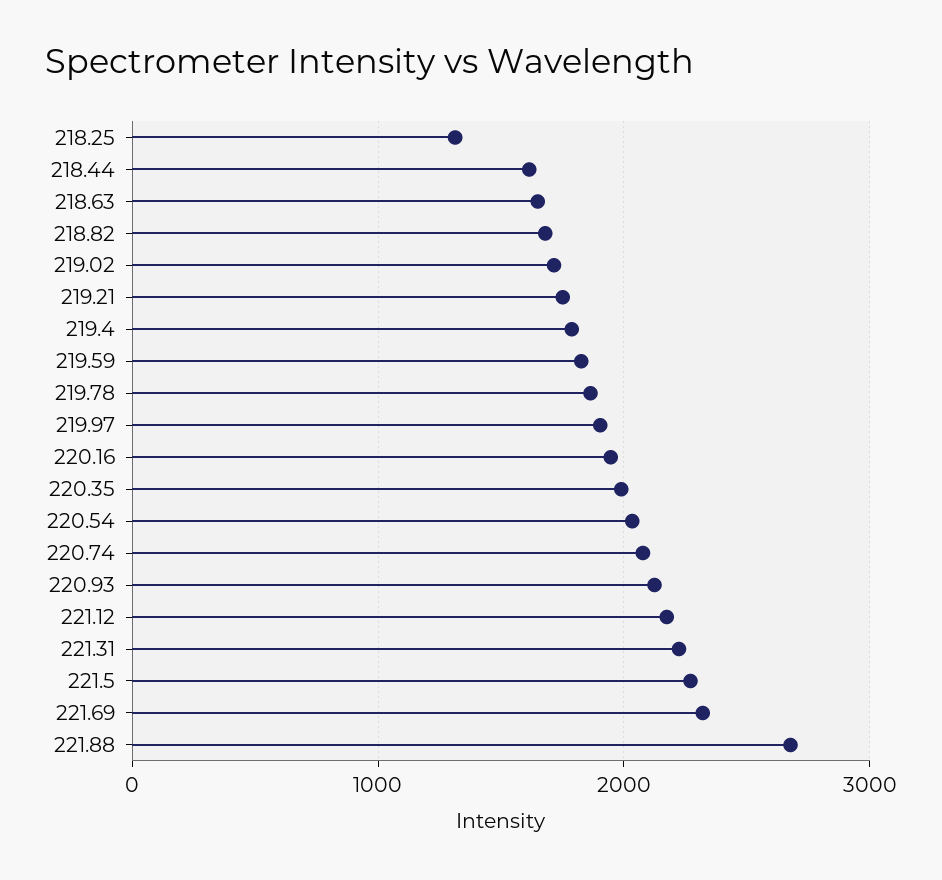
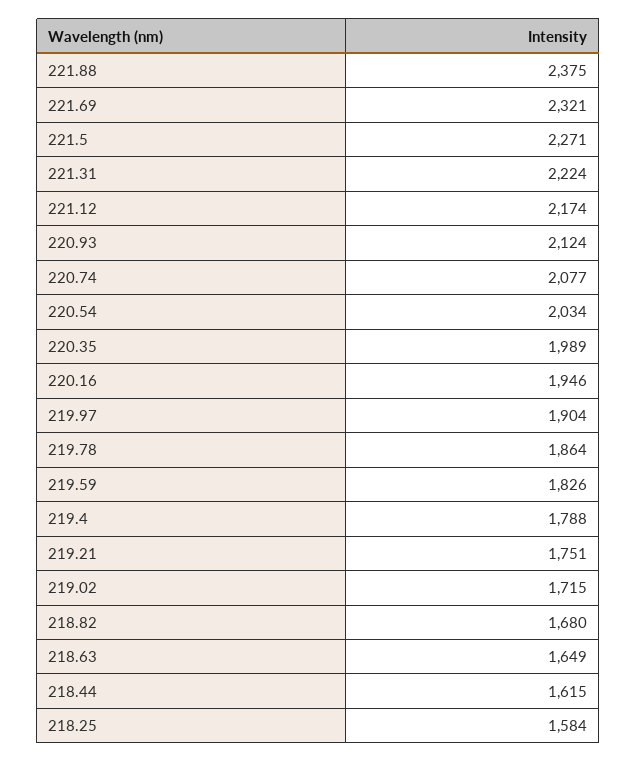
  {
-   "218.25": 1300,
+   "218.25": 1584,
    "218.44": 1615,
    "218.63": 1649,
    "218.82": 1680,
    "219.02": 1715,
    "219.21": 1751,
    "219.4": 1788,
    "219.59": 1826,
    "219.78": 1864,
    "219.97": 1904,
    "220.16": 1946,
    "220.35": 1989,
    "220.54": 2034,
    "220.74": 2077,
    "220.93": 2124,
    "221.12": 2174,
    "221.31": 2224,
    "221.5": 2271,
    "221.69": 2321,
-   "221.88": 2700
+   "221.88": 2375
  }

